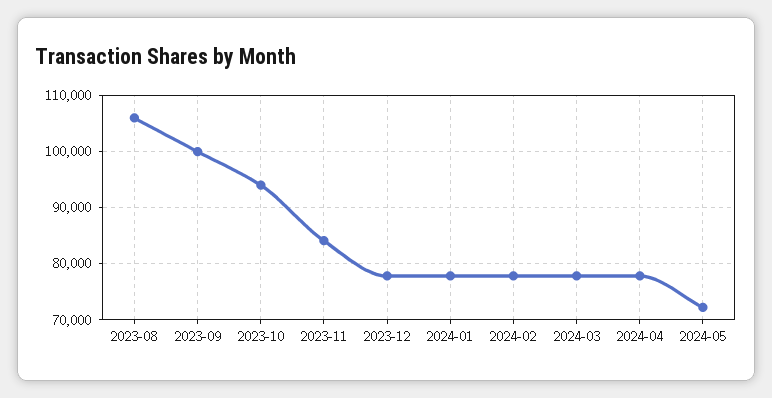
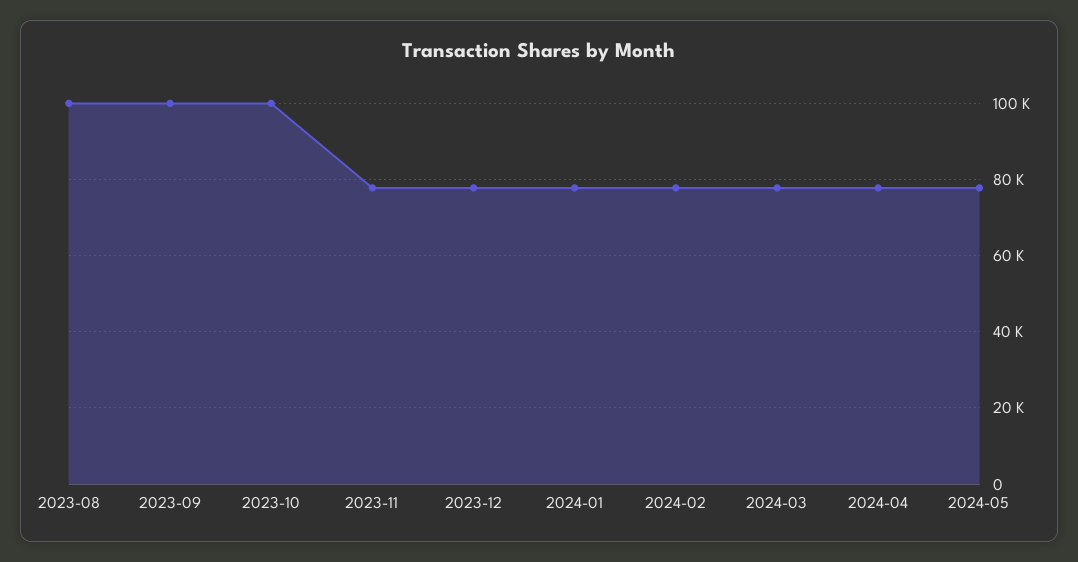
  {
-   "2023-08": 106000,
+   "2023-08": 100000,
    "2023-09": 100000,
-   "2023-10": 94000,
+   "2023-10": 100000,
-   "2023-11": 84000,
+   "2023-11": 78000,
    "2023-12": 78000,
    "2024-01": 78000,
    "2024-02": 78000,
    "2024-03": 78000,
    "2024-04": 78000,
-   "2024-05": 72000
+   "2024-05": 78000
  }

